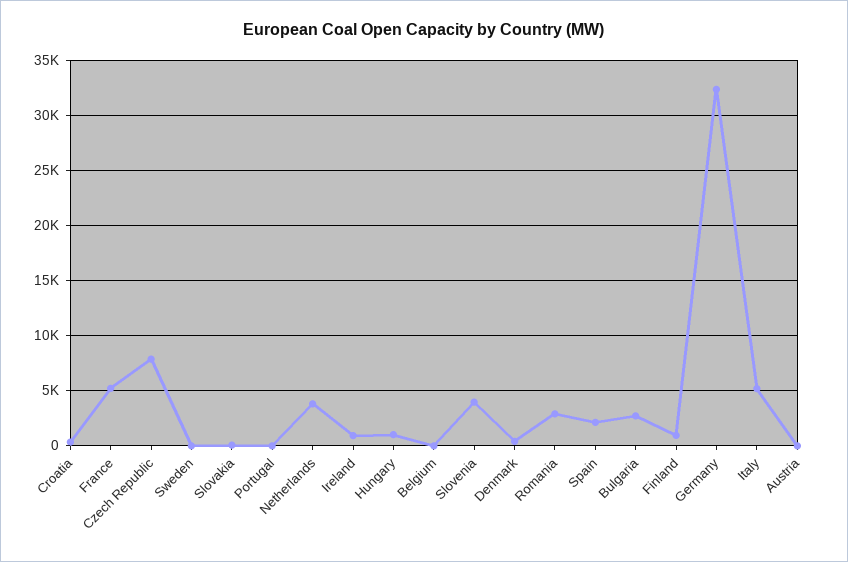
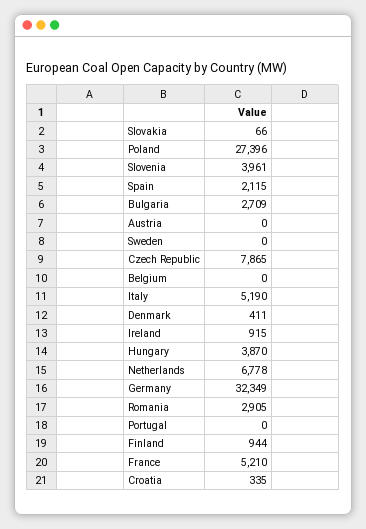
  {
    "Croatia": 335,
    "France": 5210,
    "Czech Republic": 7865,
    "Sweden": 0,
    "Slovakia": 66,
    "Portugal": 0,
-   "Netherlands": 4000,
+   "Netherlands": 6778,
    "Ireland": 915,
-   "Hungary": 1000,
+   "Hungary": 3870,
    "Belgium": 0,
    "Slovenia": 3961,
    "Denmark": 411,
    "Romania": 2905,
    "Spain": 2115,
    "Bulgaria": 2709,
    "Finland": 944,
    "Germany": 32349,
    "Italy": 5190,
-   "Austria": 0
+   "Austria": 0,
+   "Poland": 27396
  }

